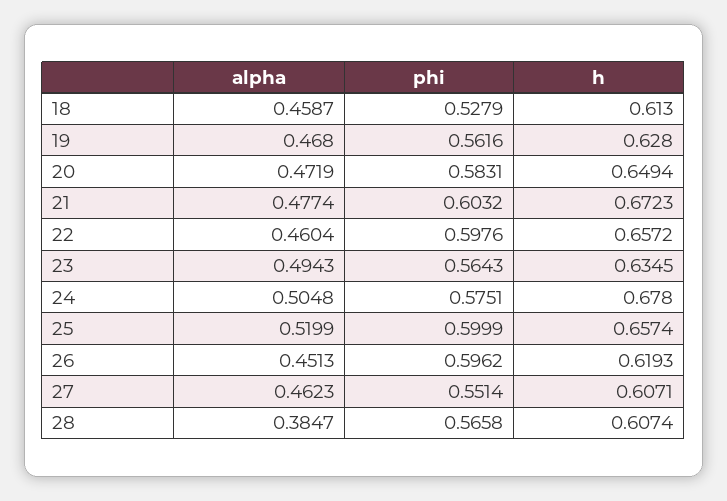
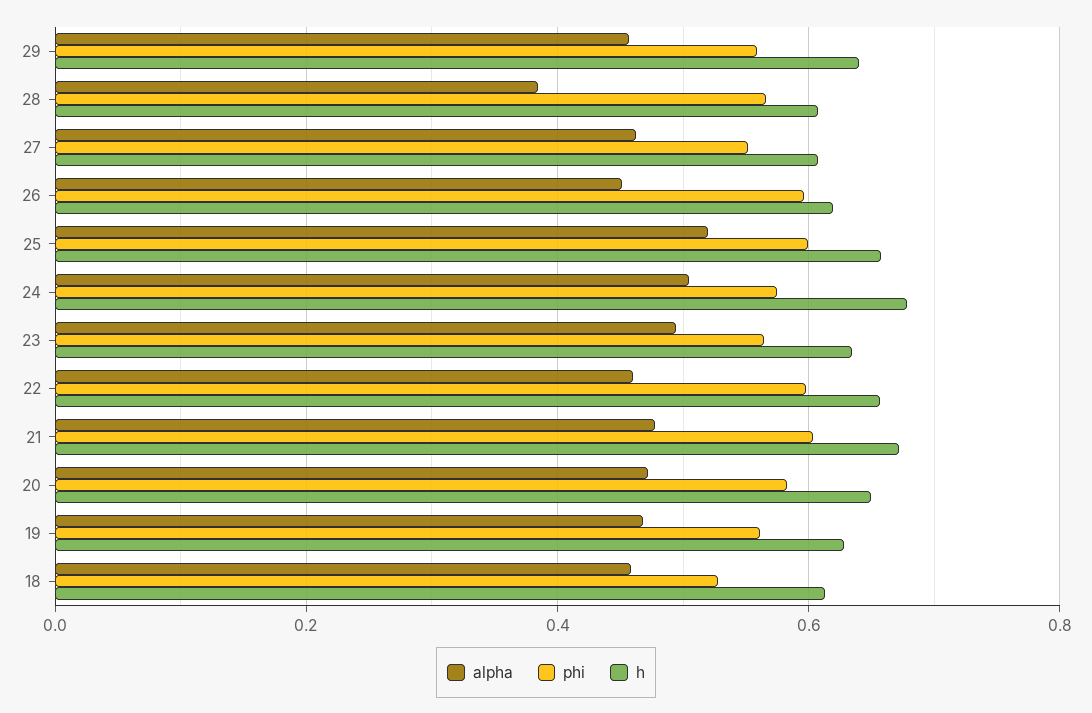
  {
    "alpha": {
      "18": 0.4587,
      "19": 0.468,
      "20": 0.4719,
      "21": 0.4774,
      "22": 0.4604,
      "23": 0.4943,
      "24": 0.5048,
      "25": 0.5199,
      "26": 0.4513,
      "27": 0.4623,
-     "28": 0.3847
+     "28": 0.3847,
+     "29": 0.46
    },
    "phi": {
      "18": 0.5279,
      "19": 0.5616,
      "20": 0.5831,
      "21": 0.6032,
      "22": 0.5976,
      "23": 0.5643,
      "24": 0.5751,
      "25": 0.5999,
      "26": 0.5962,
      "27": 0.5514,
-     "28": 0.5658
+     "28": 0.5658,
+     "29": 0.56
    },
    "h": {
      "18": 0.613,
      "19": 0.628,
      "20": 0.6494,
      "21": 0.6723,
      "22": 0.6572,
      "23": 0.6345,
      "24": 0.678,
      "25": 0.6574,
      "26": 0.6193,
      "27": 0.6071,
-     "28": 0.6074
+     "28": 0.6074,
+     "29": 0.64
    }
  }

